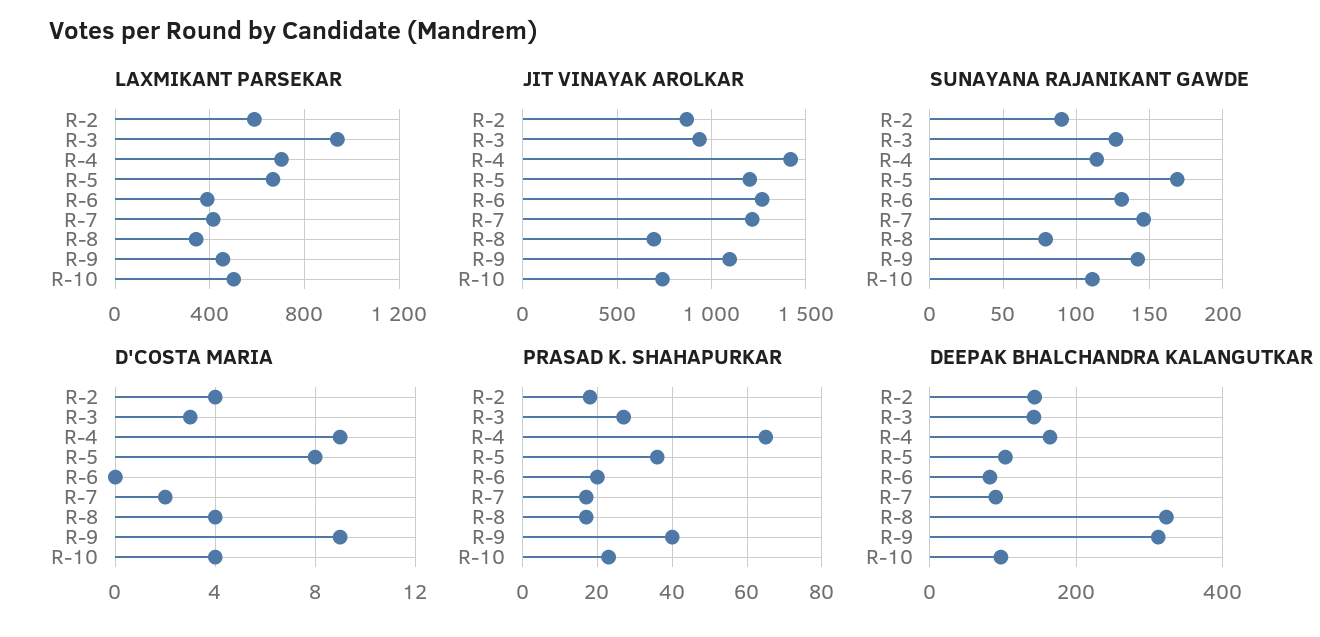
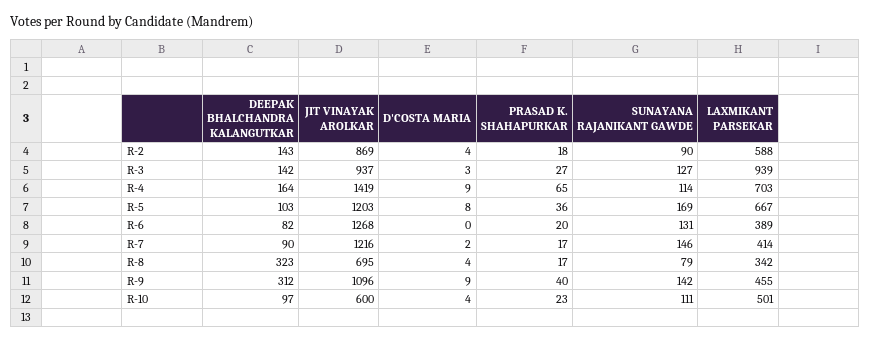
  {
    "LAXMIKANT PARSEKAR": {
      "R-2": 588,
      "R-3": 939,
      "R-4": 703,
      "R-5": 667,
      "R-6": 389,
      "R-7": 414,
      "R-8": 342,
      "R-9": 455,
      "R-10": 501
    },
    "JIT VINAYAK AROLKAR": {
      "R-2": 869,
      "R-3": 937,
      "R-4": 1419,
      "R-5": 1203,
      "R-6": 1268,
      "R-7": 1216,
      "R-8": 695,
      "R-9": 1096,
-     "R-10": 750
+     "R-10": 600
    },
    "SUNAYANA RAJANIKANT GAWDE": {
      "R-2": 90,
      "R-3": 127,
      "R-4": 114,
      "R-5": 169,
      "R-6": 131,
      "R-7": 146,
      "R-8": 79,
      "R-9": 142,
      "R-10": 111
    },
    "D'COSTA MARIA": {
      "R-2": 4,
      "R-3": 3,
      "R-4": 9,
      "R-5": 8,
      "R-6": 0,
      "R-7": 2,
      "R-8": 4,
      "R-9": 9,
      "R-10": 4
    },
    "PRASAD K. SHAHAPURKAR": {
      "R-2": 18,
      "R-3": 27,
      "R-4": 65,
      "R-5": 36,
      "R-6": 20,
      "R-7": 17,
      "R-8": 17,
      "R-9": 40,
      "R-10": 23
    },
    "DEEPAK BHALCHANDRA KALANGUTKAR": {
      "R-2": 143,
      "R-3": 142,
      "R-4": 164,
      "R-5": 103,
      "R-6": 82,
      "R-7": 90,
      "R-8": 323,
      "R-9": 312,
      "R-10": 97
    }
  }

